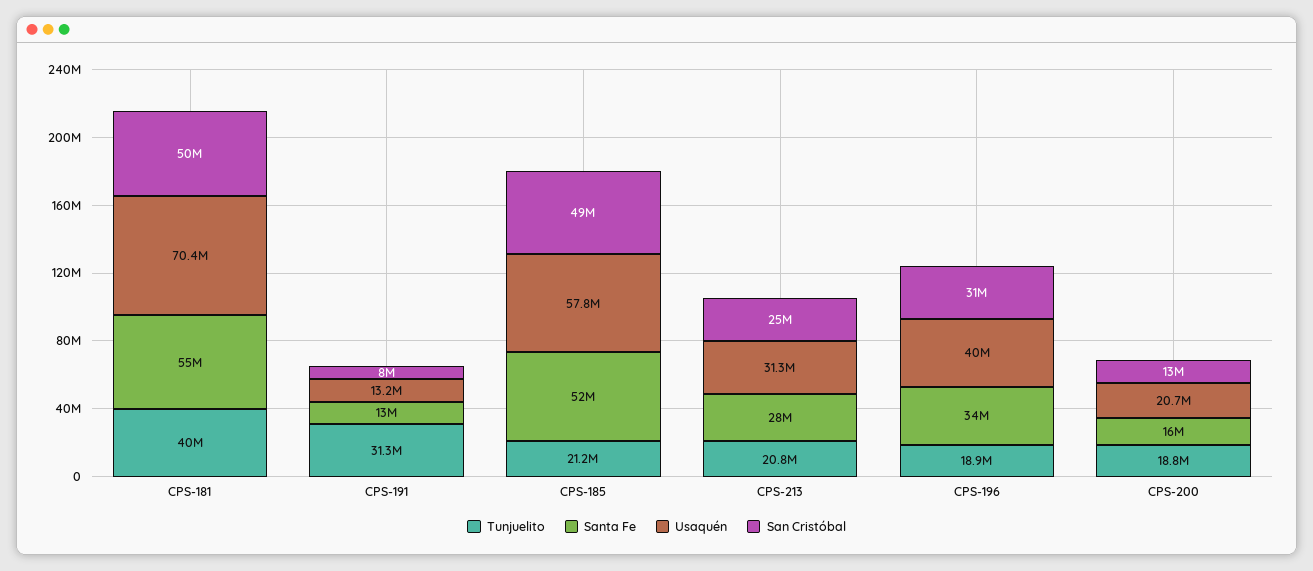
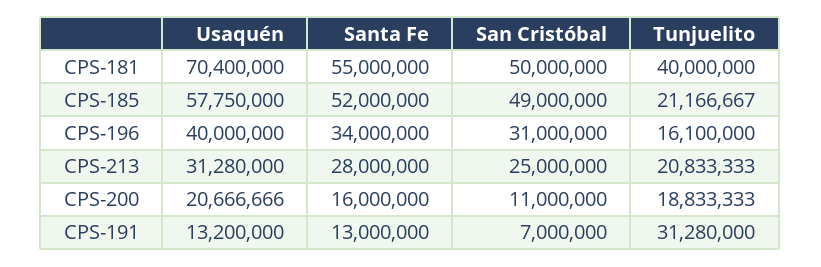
  {
    "Tunjuelito": {
      "CPS-181": 40000000,
      "CPS-191": 31280000,
      "CPS-185": 21166667,
      "CPS-213": 20833333,
-     "CPS-196": 18900000,
+     "CPS-196": 16100000,
      "CPS-200": 18833333
    },
    "Santa Fe": {
      "CPS-181": 55000000,
      "CPS-191": 13000000,
      "CPS-185": 52000000,
      "CPS-213": 28000000,
      "CPS-196": 34000000,
      "CPS-200": 16000000
    },
    "Usaquén": {
      "CPS-181": 70400000,
      "CPS-191": 13200000,
      "CPS-185": 57750000,
      "CPS-213": 31280000,
      "CPS-196": 40000000,
      "CPS-200": 20666666
    },
    "San Cristóbal": {
      "CPS-181": 50000000,
-     "CPS-191": 8000000,
+     "CPS-191": 7000000,
      "CPS-185": 49000000,
      "CPS-213": 25000000,
      "CPS-196": 31000000,
-     "CPS-200": 13000000
+     "CPS-200": 11000000
    }
  }

